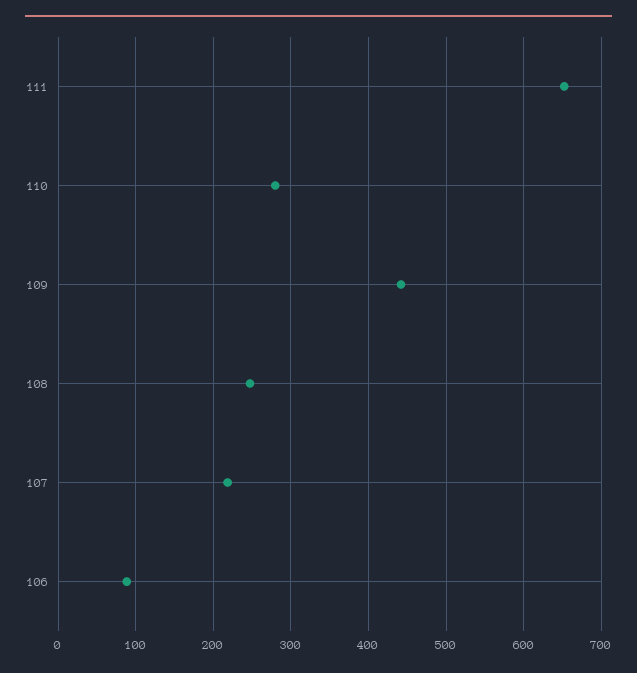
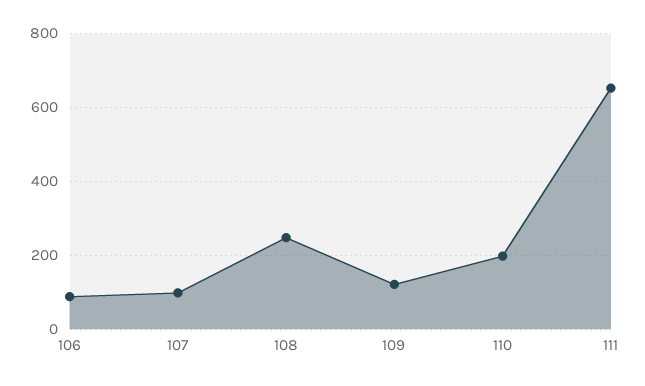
  {
    "111": 650,
-   "110": 280,
+   "110": 200,
-   "109": 440,
+   "109": 120,
    "108": 250,
-   "107": 220,
+   "107": 100,
    "106": 90
  }

